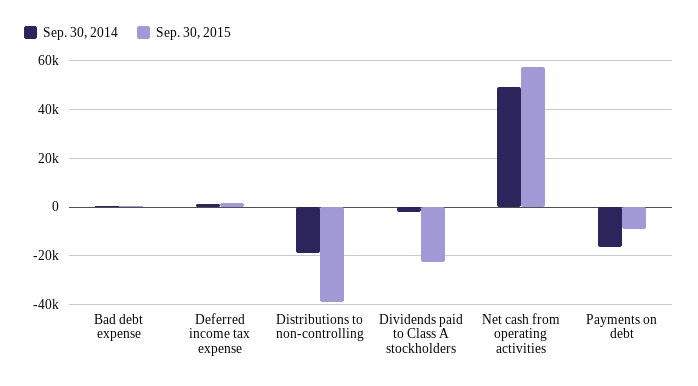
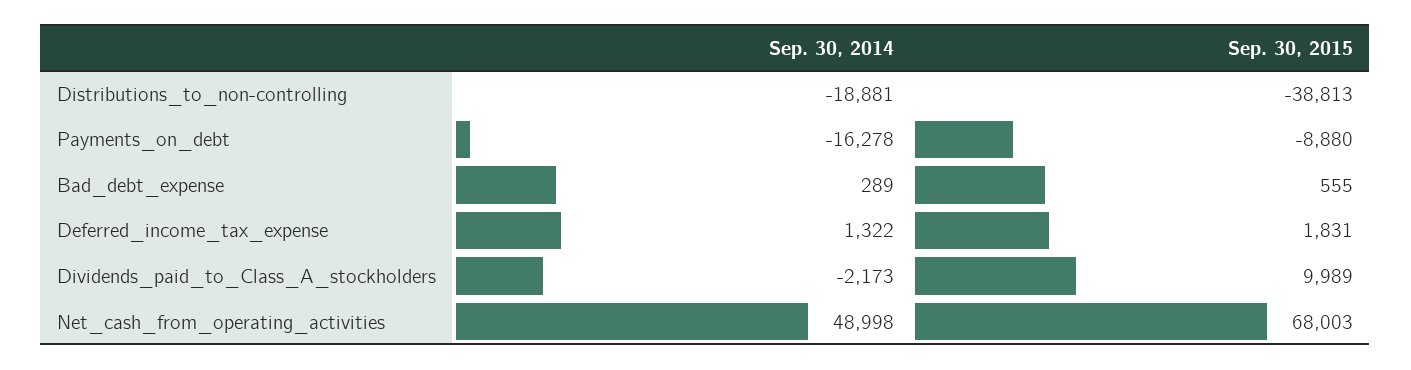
  {
    "Sep. 30, 2014": {
      "Bad debt expense": 289,
      "Deferred income tax expense": 1322,
      "Distributions to non-controlling": -18881,
      "Dividends paid to Class A stockholders": -2173,
      "Net cash from operating activities": 48998,
      "Payments on debt": -16278
    },
    "Sep. 30, 2015": {
      "Bad debt expense": 555,
      "Deferred income tax expense": 1831,
      "Distributions to non-controlling": -38813,
-     "Dividends paid to Class A stockholders": -22500,
+     "Dividends paid to Class A stockholders": 9989,
-     "Net cash from operating activities": 57500,
+     "Net cash from operating activities": 68003,
      "Payments on debt": -8880
    }
  }

